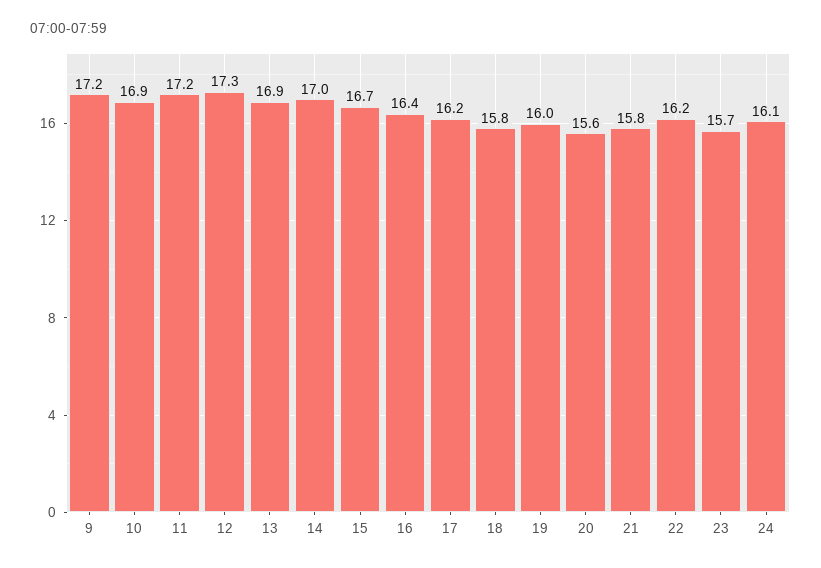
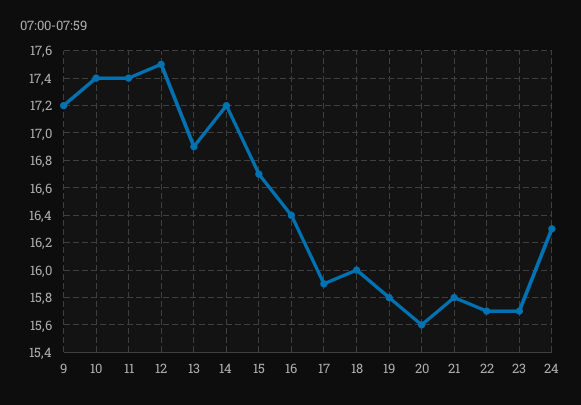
  {
    "9": 17.2,
-   "10": 16.9,
+   "10": 17.4,
-   "11": 17.2,
+   "11": 17.4,
-   "12": 17.3,
+   "12": 17.5,
    "13": 16.9,
-   "14": 17,
+   "14": 17.2,
    "15": 16.7,
    "16": 16.4,
-   "17": 16.2,
+   "17": 15.9,
-   "18": 15.8,
+   "18": 16,
-   "19": 16,
+   "19": 15.8,
    "20": 15.6,
    "21": 15.8,
-   "22": 16.2,
+   "22": 15.7,
    "23": 15.7,
-   "24": 16.1
+   "24": 16.3
  }

